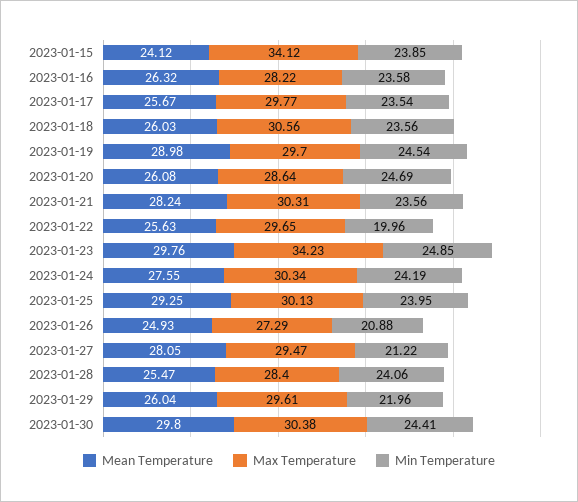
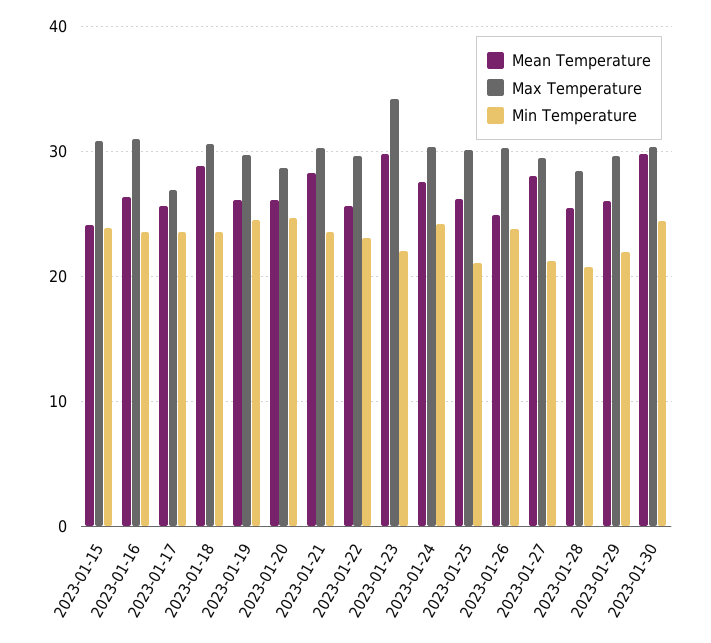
  {
    "Mean Temperature": {
      "2023-01-15": 24.12,
      "2023-01-16": 26.32,
      "2023-01-17": 25.67,
-     "2023-01-18": 26.03,
+     "2023-01-18": 29,
-     "2023-01-19": 28.98,
+     "2023-01-19": 26,
      "2023-01-20": 26.08,
      "2023-01-21": 28.24,
      "2023-01-22": 25.63,
      "2023-01-23": 29.76,
      "2023-01-24": 27.55,
-     "2023-01-25": 29.25,
+     "2023-01-25": 26,
      "2023-01-26": 24.93,
      "2023-01-27": 28.05,
      "2023-01-28": 25.47,
      "2023-01-29": 26.04,
      "2023-01-30": 29.8
    },
    "Max Temperature": {
-     "2023-01-15": 34.12,
+     "2023-01-15": 31,
-     "2023-01-16": 28.22,
+     "2023-01-16": 31,
-     "2023-01-17": 29.77,
+     "2023-01-17": 27,
      "2023-01-18": 30.56,
      "2023-01-19": 29.7,
      "2023-01-20": 28.64,
      "2023-01-21": 30.31,
      "2023-01-22": 29.65,
      "2023-01-23": 34.23,
      "2023-01-24": 30.34,
      "2023-01-25": 30.13,
-     "2023-01-26": 27.29,
+     "2023-01-26": 30,
      "2023-01-27": 29.47,
      "2023-01-28": 28.4,
      "2023-01-29": 29.61,
      "2023-01-30": 30.38
    },
    "Min Temperature": {
      "2023-01-15": 23.85,
      "2023-01-16": 23.58,
      "2023-01-17": 23.54,
      "2023-01-18": 23.56,
      "2023-01-19": 24.54,
      "2023-01-20": 24.69,
      "2023-01-21": 23.56,
-     "2023-01-22": 19.96,
+     "2023-01-22": 23,
-     "2023-01-23": 24.85,
+     "2023-01-23": 22,
      "2023-01-24": 24.19,
-     "2023-01-25": 23.95,
+     "2023-01-25": 21,
-     "2023-01-26": 20.88,
+     "2023-01-26": 24,
      "2023-01-27": 21.22,
-     "2023-01-28": 24.06,
+     "2023-01-28": 21,
      "2023-01-29": 21.96,
      "2023-01-30": 24.41
    }
  }

